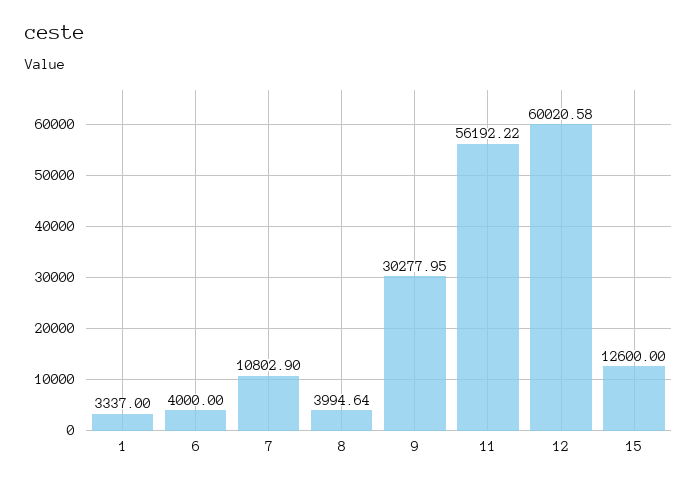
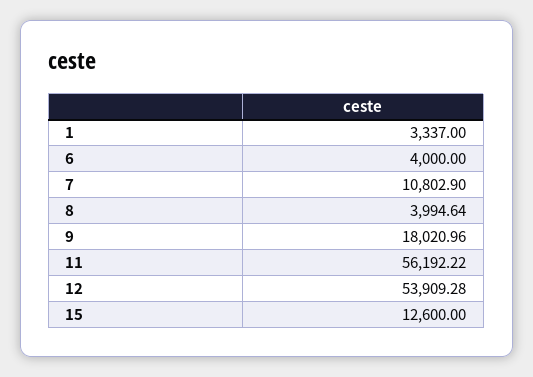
  {
    "1": 3337,
    "6": 4000,
    "7": 10802.9,
    "8": 3994.64,
-   "9": 30277.95,
+   "9": 18020.96,
    "11": 56192.22,
-   "12": 60020.58,
+   "12": 53909.28,
    "15": 12600
  }

